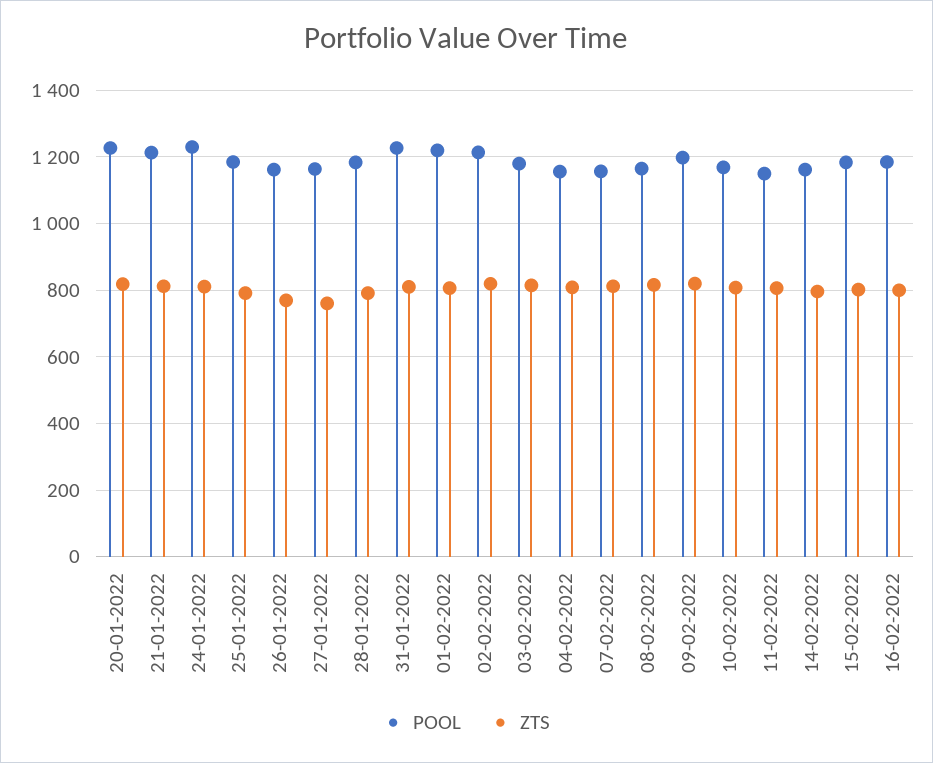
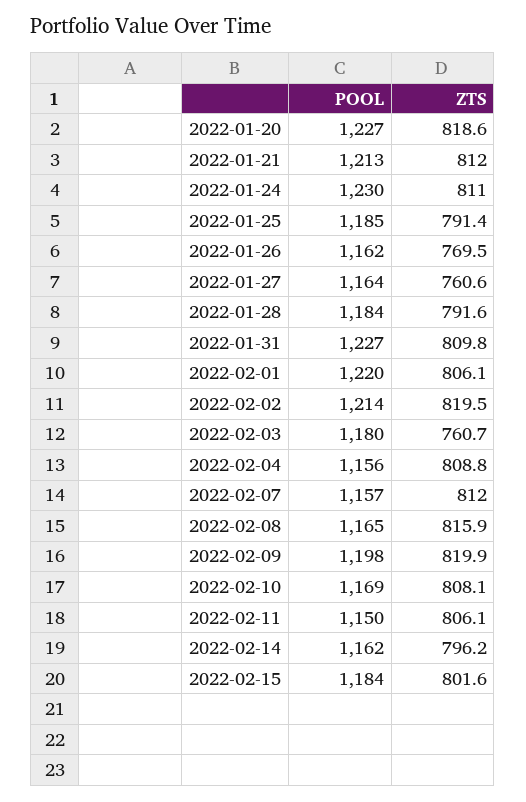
  {
    "POOL": {
      "20-01-2022": 1227,
      "21-01-2022": 1213,
      "24-01-2022": 1230,
      "25-01-2022": 1185,
      "26-01-2022": 1162,
      "27-01-2022": 1164,
      "28-01-2022": 1184,
      "31-01-2022": 1227,
      "01-02-2022": 1220,
      "02-02-2022": 1214,
      "03-02-2022": 1180,
      "04-02-2022": 1156,
      "07-02-2022": 1157,
      "08-02-2022": 1165,
      "09-02-2022": 1198,
      "10-02-2022": 1169,
      "11-02-2022": 1150,
      "14-02-2022": 1162,
-     "15-02-2022": 1184,
+     "15-02-2022": 1184
-     "16-02-2022": 1180
    },
    "ZTS": {
      "20-01-2022": 818.6,
      "21-01-2022": 812,
      "24-01-2022": 811,
      "25-01-2022": 791.4,
      "26-01-2022": 769.5,
      "27-01-2022": 760.6,
      "28-01-2022": 791.6,
      "31-01-2022": 809.8,
      "01-02-2022": 806.1,
      "02-02-2022": 819.5,
-     "03-02-2022": 820,
+     "03-02-2022": 760.7,
      "04-02-2022": 808.8,
      "07-02-2022": 812,
      "08-02-2022": 815.9,
      "09-02-2022": 819.9,
      "10-02-2022": 808.1,
      "11-02-2022": 806.1,
      "14-02-2022": 796.2,
-     "15-02-2022": 801.6,
+     "15-02-2022": 801.6
-     "16-02-2022": 800
    }
  }

